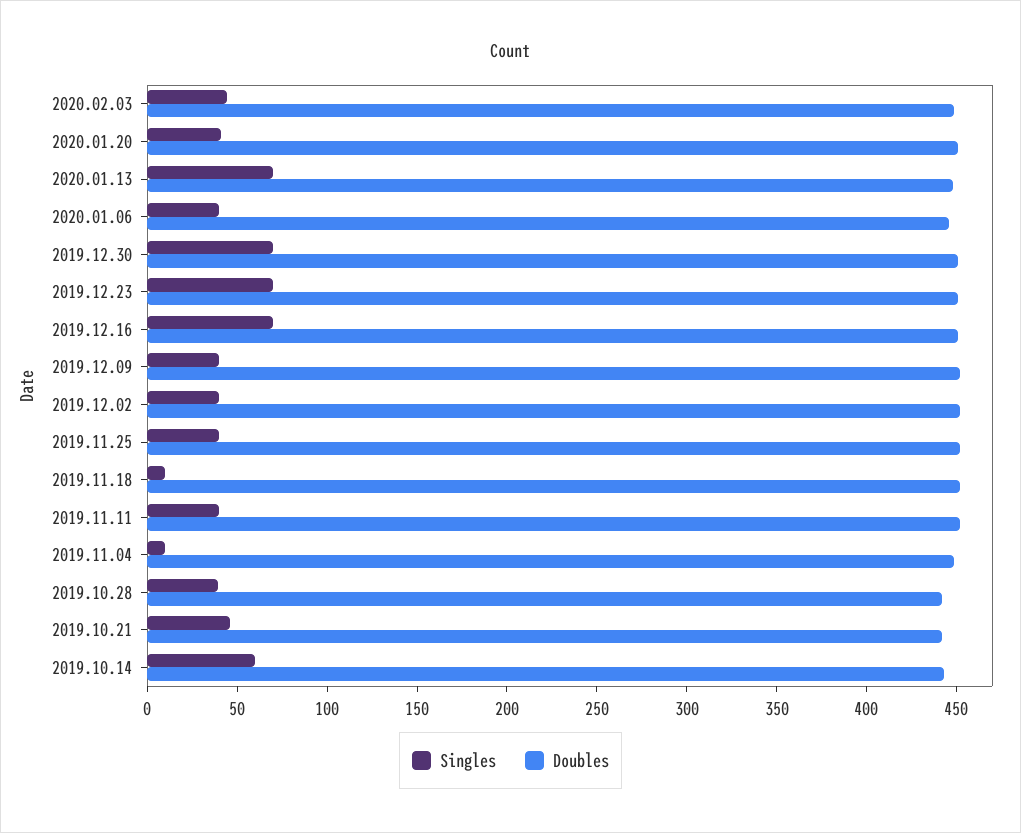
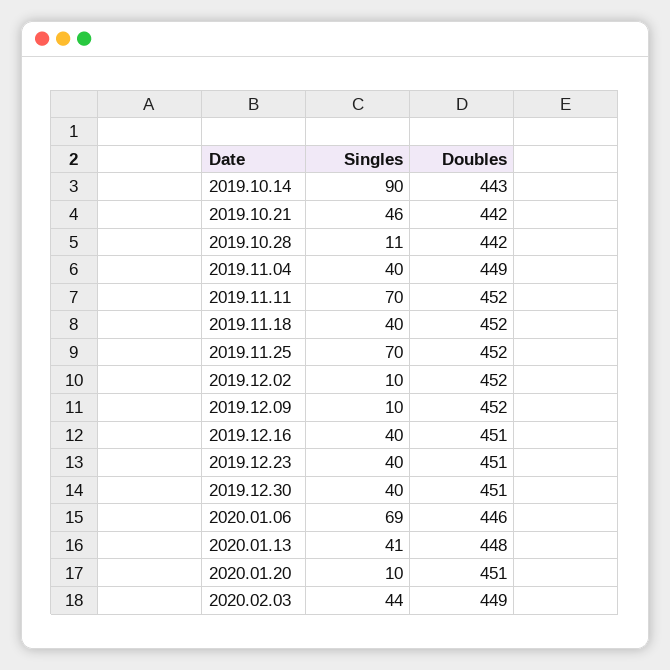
  {
    "Singles": {
      "2020.02.03": 44,
-     "2020.01.20": 40,
+     "2020.01.20": 10,
-     "2020.01.13": 70,
+     "2020.01.13": 41,
-     "2020.01.06": 40,
+     "2020.01.06": 69,
-     "2019.12.30": 70,
+     "2019.12.30": 40,
-     "2019.12.23": 70,
+     "2019.12.23": 40,
-     "2019.12.16": 70,
+     "2019.12.16": 40,
-     "2019.12.09": 40,
+     "2019.12.09": 10,
-     "2019.12.02": 40,
+     "2019.12.02": 10,
-     "2019.11.25": 40,
+     "2019.11.25": 70,
-     "2019.11.18": 10,
+     "2019.11.18": 40,
-     "2019.11.11": 40,
+     "2019.11.11": 70,
-     "2019.11.04": 10,
+     "2019.11.04": 40,
-     "2019.10.28": 40,
+     "2019.10.28": 11,
      "2019.10.21": 46,
-     "2019.10.14": 60
+     "2019.10.14": 90
    },
    "Doubles": {
      "2020.02.03": 449,
      "2020.01.20": 451,
      "2020.01.13": 448,
      "2020.01.06": 446,
      "2019.12.30": 451,
      "2019.12.23": 451,
      "2019.12.16": 451,
      "2019.12.09": 452,
      "2019.12.02": 452,
      "2019.11.25": 452,
      "2019.11.18": 452,
      "2019.11.11": 452,
      "2019.11.04": 449,
      "2019.10.28": 442,
      "2019.10.21": 442,
      "2019.10.14": 443
    }
  }

